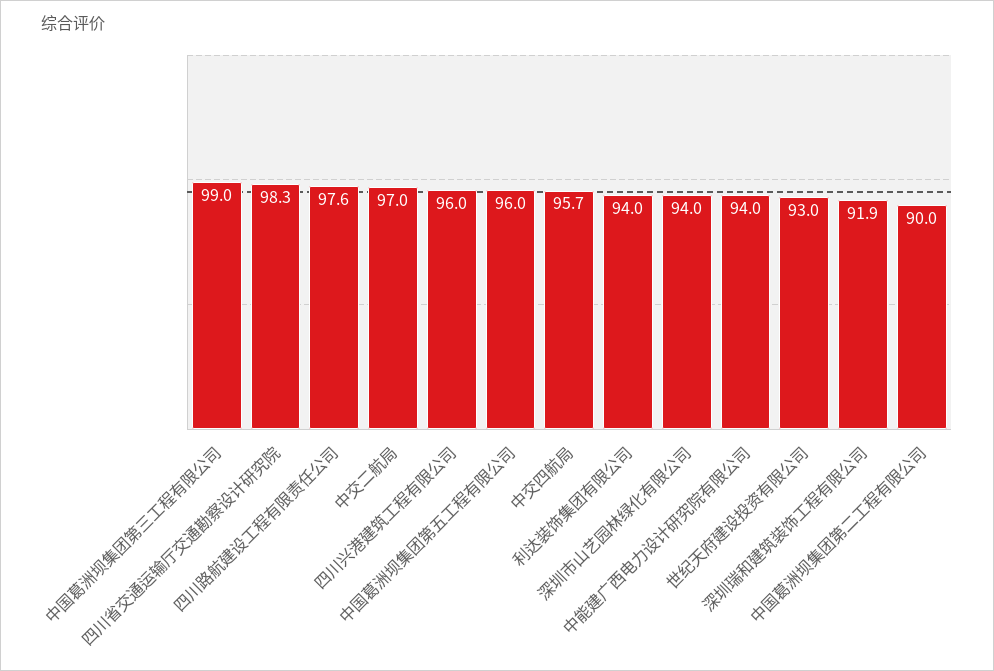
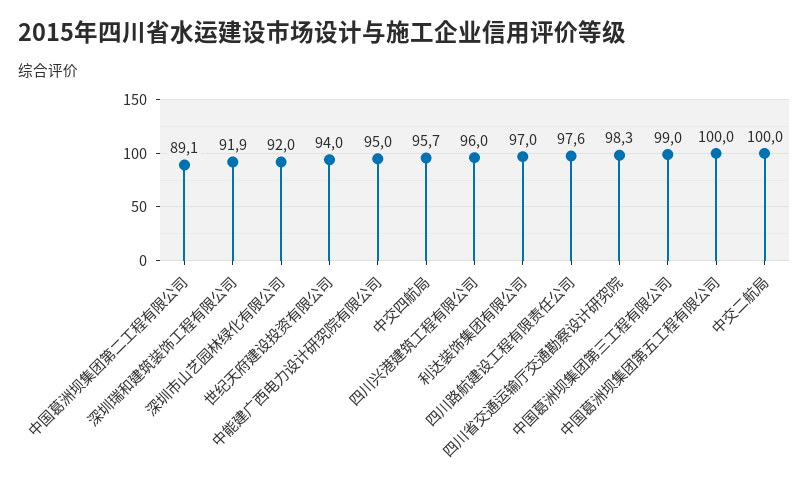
  {
    "中国葛洲坝集团第三工程有限公司": 99,
    "四川省交通运输厅交通勘察设计研究院": 98.3,
    "四川路航建设工程有限责任公司": 97.6,
-   "中交二航局": 97,
+   "中交二航局": 100,
    "四川兴港建筑工程有限公司": 96,
-   "中国葛洲坝集团第五工程有限公司": 96,
+   "中国葛洲坝集团第五工程有限公司": 100,
    "中交四航局": 95.7,
-   "利达装饰集团有限公司": 94,
+   "利达装饰集团有限公司": 97,
-   "深圳市山艺园林绿化有限公司": 94,
+   "深圳市山艺园林绿化有限公司": 92,
-   "中能建广西电力设计研究院有限公司": 94,
+   "中能建广西电力设计研究院有限公司": 95,
-   "世纪天府建设投资有限公司": 93,
+   "世纪天府建设投资有限公司": 94,
    "深圳瑞和建筑装饰工程有限公司": 91.9,
-   "中国葛洲坝集团第二工程有限公司": 90
+   "中国葛洲坝集团第二工程有限公司": 89.1
  }

